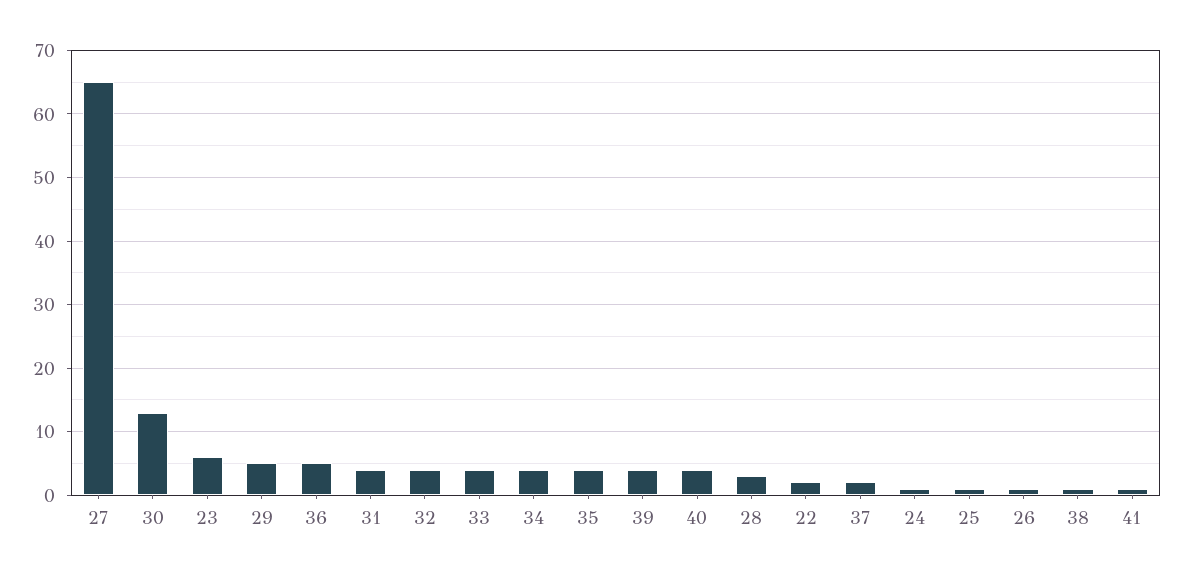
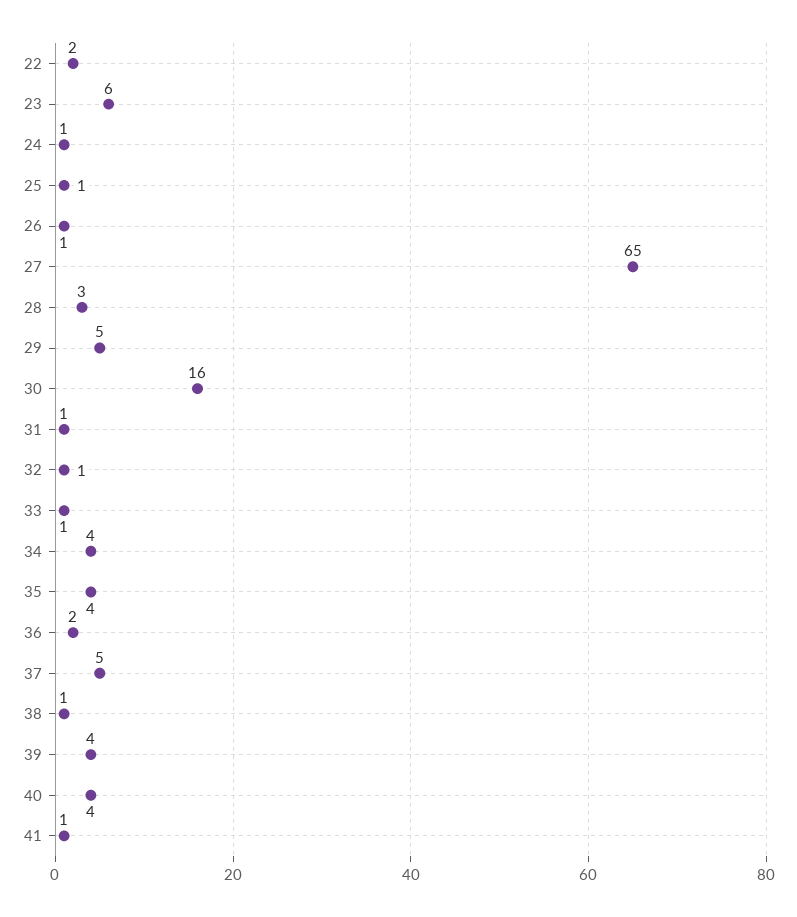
  {
    "27": 65,
-   "30": 13,
+   "30": 16,
    "23": 6,
    "29": 5,
-   "36": 5,
+   "36": 2,
-   "31": 4,
+   "31": 1,
-   "32": 4,
+   "32": 1,
-   "33": 4,
+   "33": 1,
    "34": 4,
    "35": 4,
    "39": 4,
    "40": 4,
    "28": 3,
    "22": 2,
-   "37": 2,
+   "37": 5,
    "24": 1,
    "25": 1,
    "26": 1,
    "38": 1,
    "41": 1
  }

